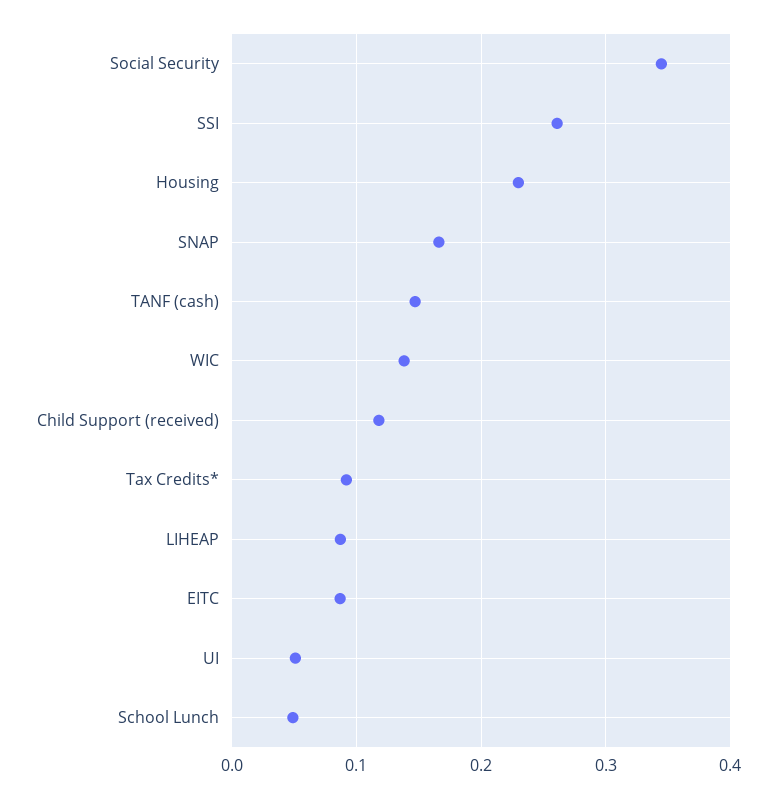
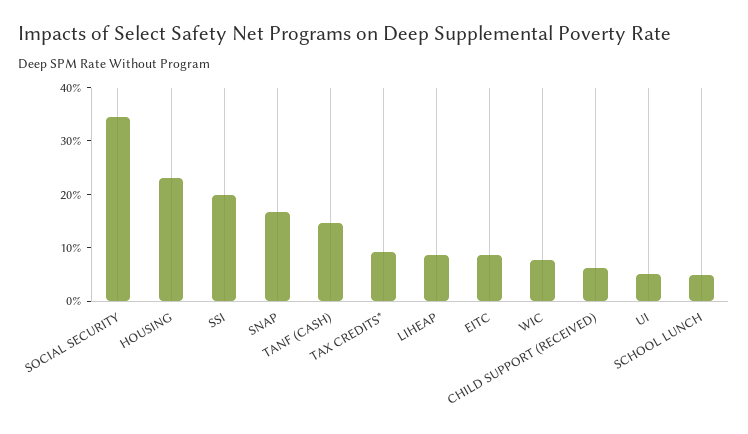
  {
    "Social Security": 0.34,
-   "SSI": 0.26,
+   "SSI": 0.2,
    "Housing": 0.23,
    "SNAP": 0.17,
    "TANF (cash)": 0.15,
-   "WIC": 0.14,
+   "WIC": 0.08,
-   "Child Support (received)": 0.12,
+   "Child Support (received)": 0.06,
    "Tax Credits*": 0.09,
    "LIHEAP": 0.09,
    "EITC": 0.09,
    "UI": 0.05,
    "School Lunch": 0.05
  }

